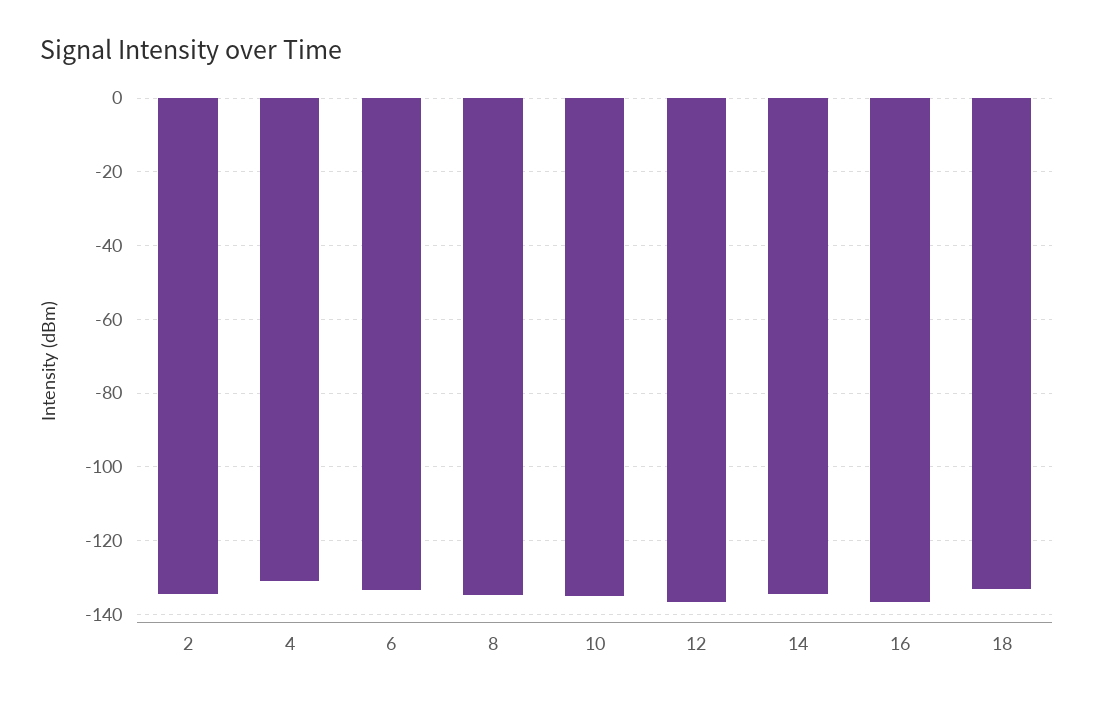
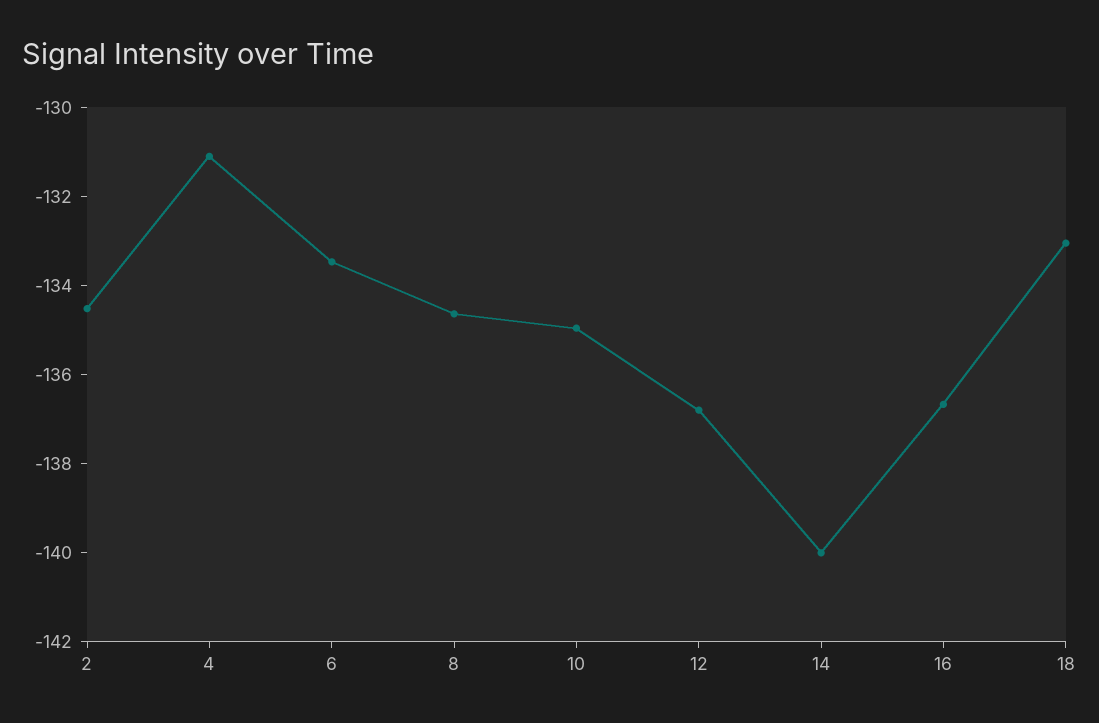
  {
    "2": -134.5,
    "4": -131,
    "6": -133.5,
    "8": -134.5,
    "10": -135,
    "12": -137,
-   "14": -134,
+   "14": -140,
    "16": -136.5,
    "18": -133
  }

